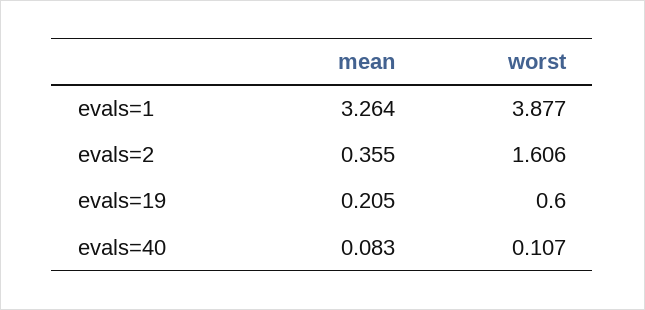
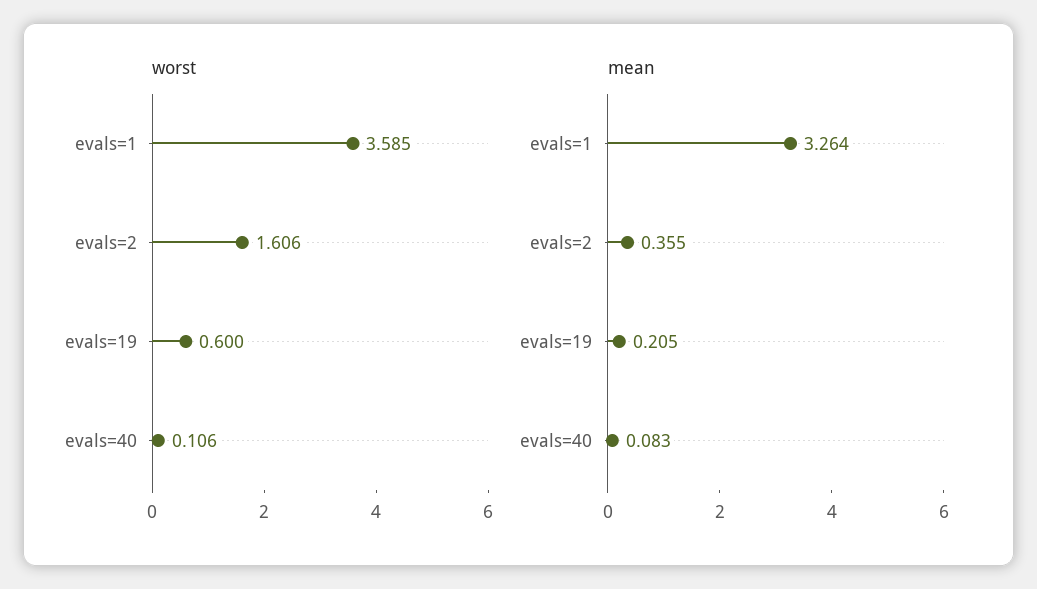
  {
    "mean": {
      "evals=1": 3.264,
      "evals=2": 0.355,
      "evals=19": 0.205,
      "evals=40": 0.083
    },
    "worst": {
-     "evals=1": 3.877,
+     "evals=1": 3.585,
      "evals=2": 1.606,
      "evals=19": 0.6,
-     "evals=40": 0.107
+     "evals=40": 0.106
    }
  }

